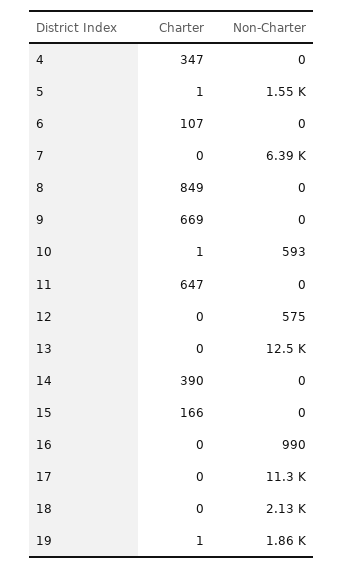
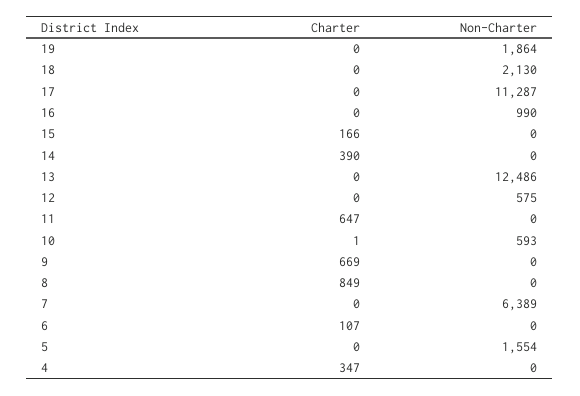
  {
    "Charter": {
      "4": 347,
-     "5": 1,
+     "5": 0,
      "6": 107,
      "7": 0,
      "8": 849,
      "9": 669,
      "10": 1,
      "11": 647,
      "12": 0,
      "13": 0,
      "14": 390,
      "15": 166,
      "16": 0,
      "17": 0,
      "18": 0,
-     "19": 1
+     "19": 0
    },
    "Non-Charter": {
      "4": 0,
      "5": 1554,
      "6": 0,
      "7": 6389,
      "8": 0,
      "9": 0,
      "10": 593,
      "11": 0,
      "12": 575,
      "13": 12486,
      "14": 0,
      "15": 0,
      "16": 990,
      "17": 11287,
      "18": 2130,
      "19": 1864
    }
  }

